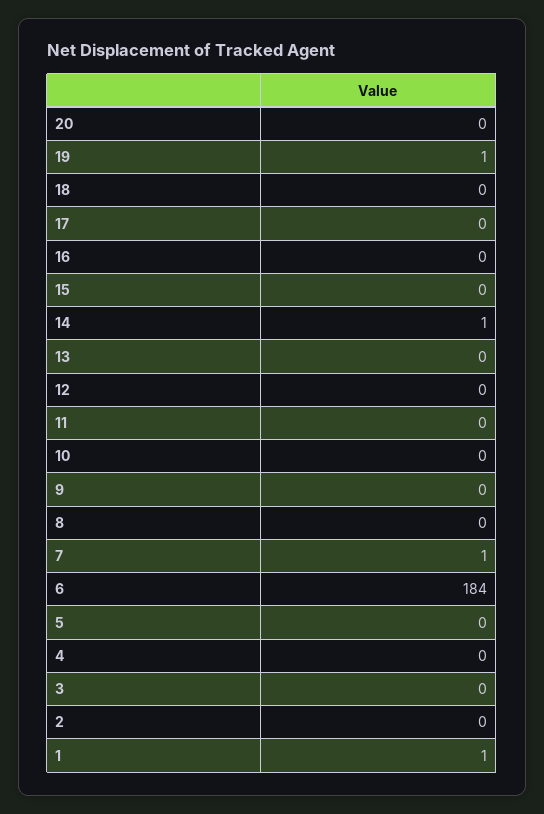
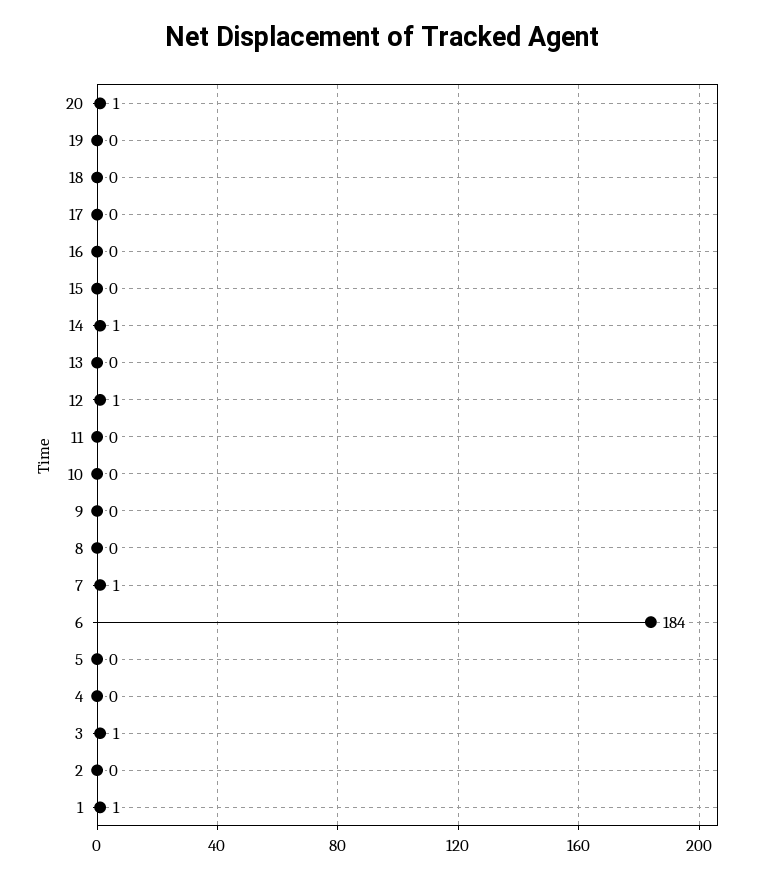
  {
-   "20": 0,
+   "20": 1,
-   "19": 1,
+   "19": 0,
    "18": 0,
    "17": 0,
    "16": 0,
    "15": 0,
    "14": 1,
    "13": 0,
-   "12": 0,
+   "12": 1,
    "11": 0,
    "10": 0,
    "9": 0,
    "8": 0,
    "7": 1,
    "6": 184,
    "5": 0,
    "4": 0,
-   "3": 0,
+   "3": 1,
    "2": 0,
    "1": 1
  }

